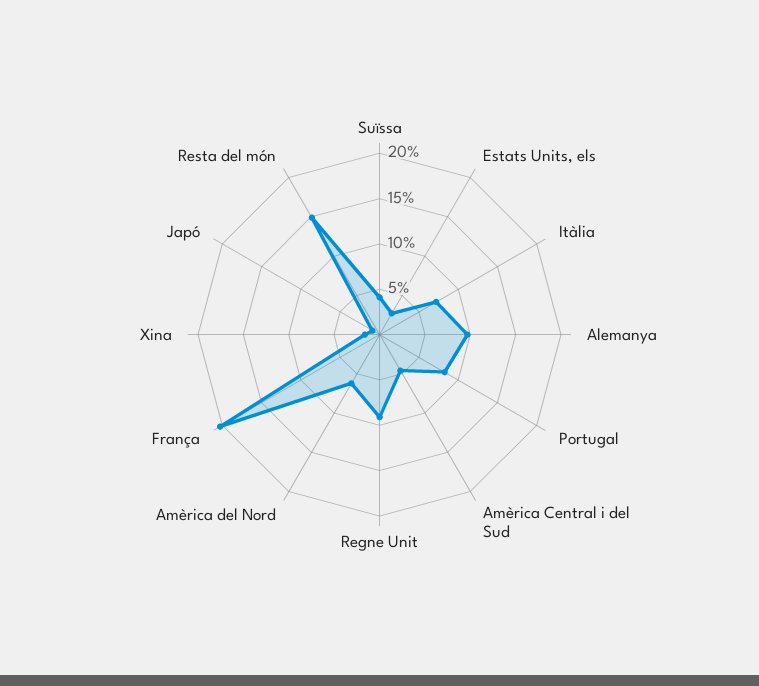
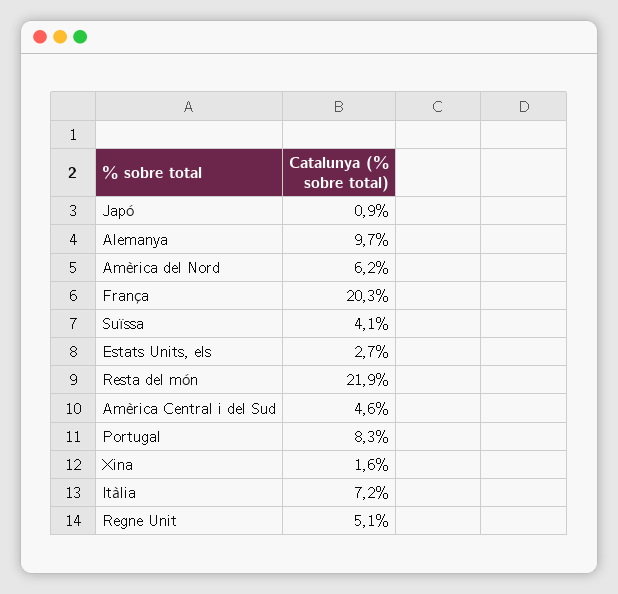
  {
    "Suïssa": 4.1,
    "Estats Units, els": 2.7,
    "Itàlia": 7.2,
    "Alemanya": 9.7,
    "Portugal": 8.3,
    "Amèrica Central i del Sud": 4.6,
-   "Regne Unit": 9,
+   "Regne Unit": 5.1,
    "Amèrica del Nord": 6.2,
    "França": 20.3,
    "Xina": 1.6,
    "Japó": 0.9,
-   "Resta del món": 15
+   "Resta del món": 21.9
  }

